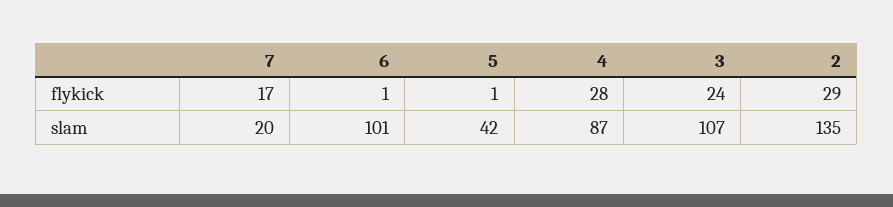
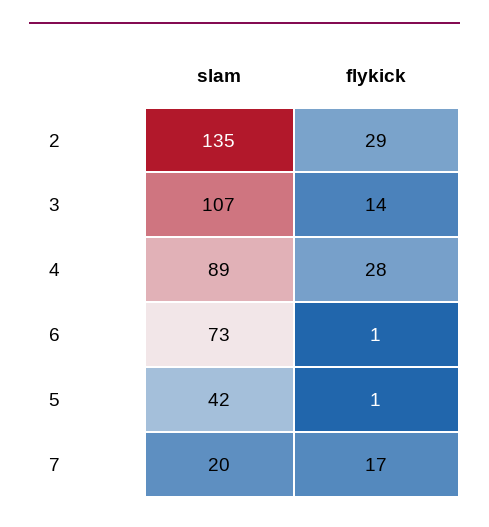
  {
    "7": {
      "flykick": 17,
      "slam": 20
    },
    "6": {
      "flykick": 1,
-     "slam": 101
+     "slam": 73
    },
    "5": {
      "flykick": 1,
      "slam": 42
    },
    "4": {
      "flykick": 28,
-     "slam": 87
+     "slam": 89
    },
    "3": {
-     "flykick": 24,
+     "flykick": 14,
      "slam": 107
    },
    "2": {
      "flykick": 29,
      "slam": 135
    }
  }

